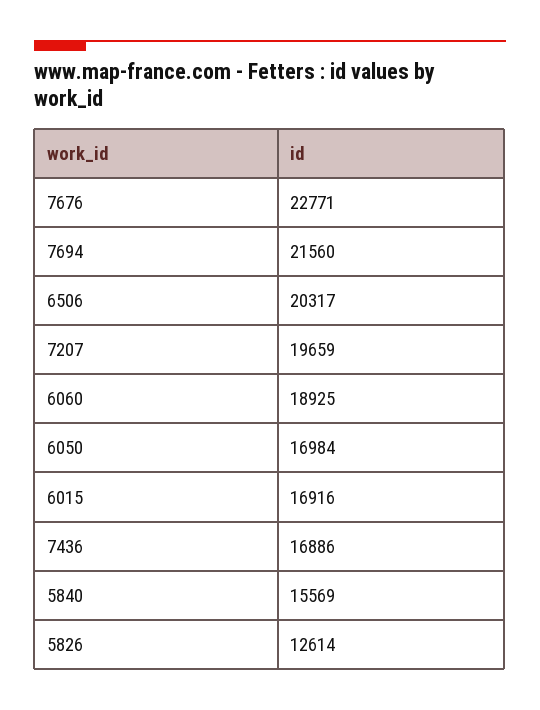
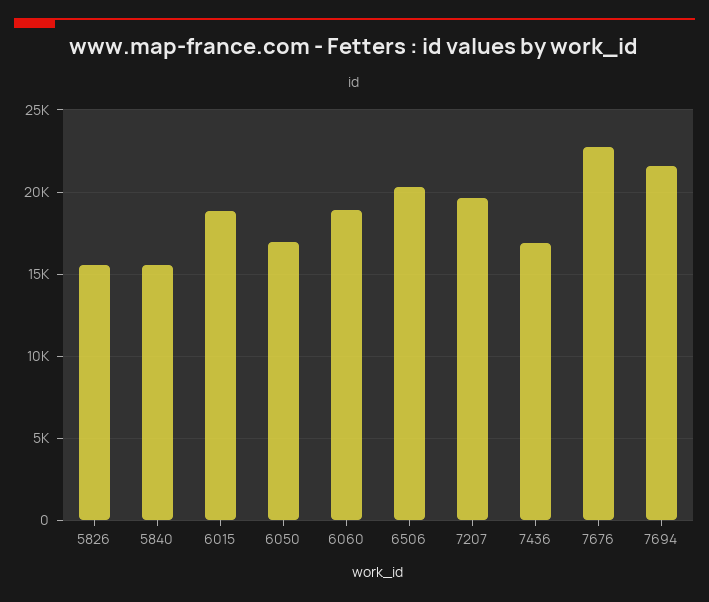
  {
    "7676": 22771,
    "7694": 21560,
    "6506": 20317,
    "7207": 19659,
    "6060": 18925,
    "6050": 16984,
-   "6015": 16916,
+   "6015": 19000,
    "7436": 16886,
    "5840": 15569,
-   "5826": 12614
+   "5826": 15500
  }

